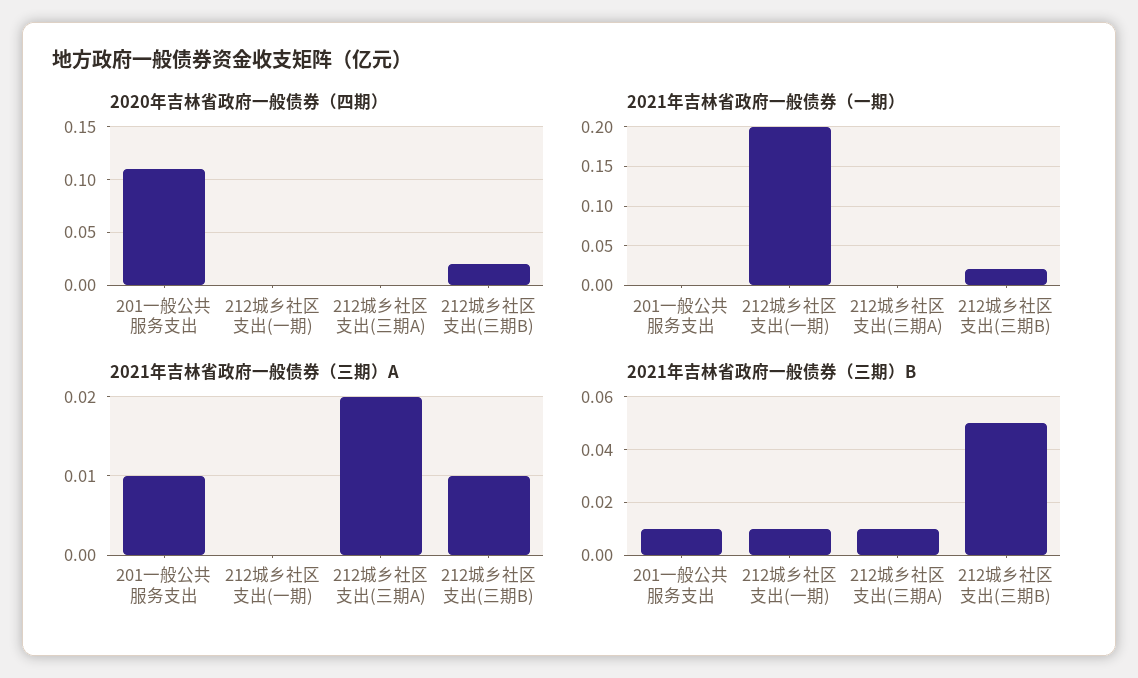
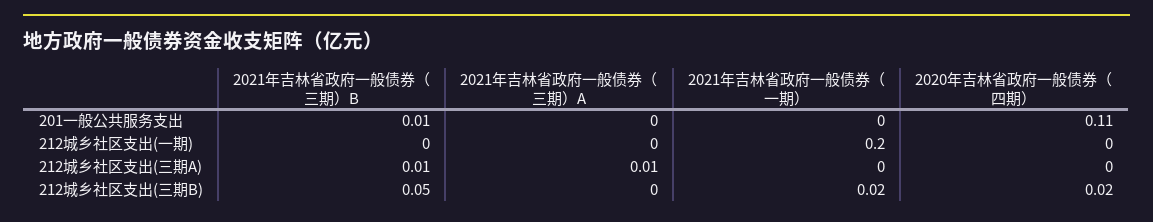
  {
    "2020年吉林省政府一般债券（四期）": {
      "201一般公共服务支出": 0.11,
      "212城乡社区支出(一期)": 0,
      "212城乡社区支出(三期A)": 0,
      "212城乡社区支出(三期B)": 0.02
    },
    "2021年吉林省政府一般债券（一期）": {
      "201一般公共服务支出": 0,
      "212城乡社区支出(一期)": 0.2,
      "212城乡社区支出(三期A)": 0,
      "212城乡社区支出(三期B)": 0.02
    },
    "2021年吉林省政府一般债券（三期）A": {
-     "201一般公共服务支出": 0.01,
+     "201一般公共服务支出": 0,
      "212城乡社区支出(一期)": 0,
-     "212城乡社区支出(三期A)": 0.02,
+     "212城乡社区支出(三期A)": 0.01,
-     "212城乡社区支出(三期B)": 0.01
+     "212城乡社区支出(三期B)": 0
    },
    "2021年吉林省政府一般债券（三期）B": {
      "201一般公共服务支出": 0.01,
-     "212城乡社区支出(一期)": 0.01,
+     "212城乡社区支出(一期)": 0,
      "212城乡社区支出(三期A)": 0.01,
      "212城乡社区支出(三期B)": 0.05
    }
  }

